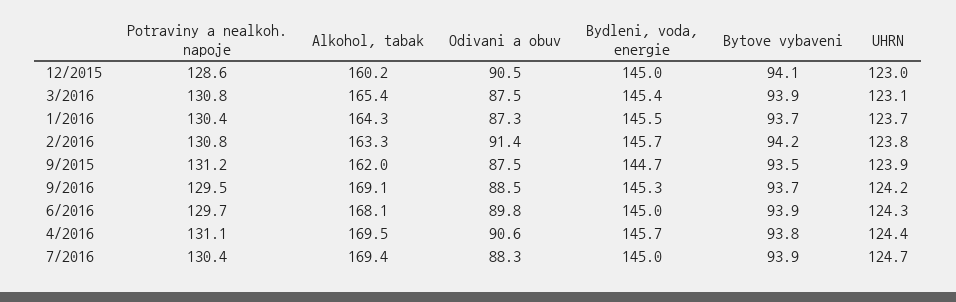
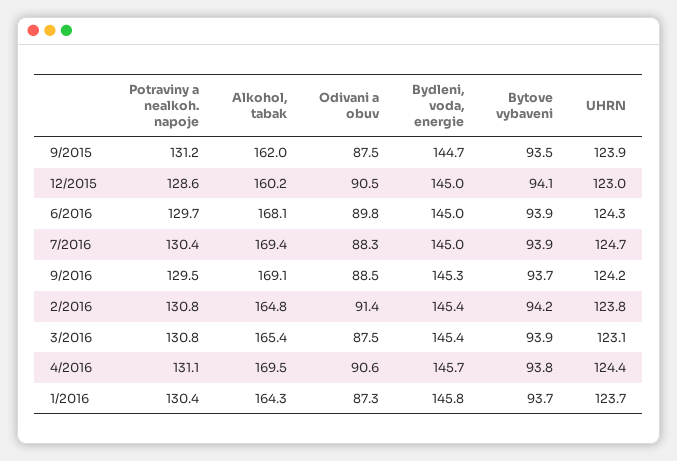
  {
    "Potraviny a nealkoh. napoje": {
      "12/2015": 128.6,
      "3/2016": 130.8,
      "1/2016": 130.4,
      "2/2016": 130.8,
      "9/2015": 131.2,
      "9/2016": 129.5,
      "6/2016": 129.7,
      "4/2016": 131.1,
      "7/2016": 130.4
    },
    "Alkohol, tabak": {
      "12/2015": 160.2,
      "3/2016": 165.4,
      "1/2016": 164.3,
-     "2/2016": 163.3,
+     "2/2016": 164.8,
      "9/2015": 162,
      "9/2016": 169.1,
      "6/2016": 168.1,
      "4/2016": 169.5,
      "7/2016": 169.4
    },
    "Odivani a obuv": {
      "12/2015": 90.5,
      "3/2016": 87.5,
      "1/2016": 87.3,
      "2/2016": 91.4,
      "9/2015": 87.5,
      "9/2016": 88.5,
      "6/2016": 89.8,
      "4/2016": 90.6,
      "7/2016": 88.3
    },
    "Bydleni, voda, energie": {
      "12/2015": 145,
      "3/2016": 145.4,
-     "1/2016": 145.5,
+     "1/2016": 145.8,
-     "2/2016": 145.7,
+     "2/2016": 145.4,
      "9/2015": 144.7,
      "9/2016": 145.3,
      "6/2016": 145,
      "4/2016": 145.7,
      "7/2016": 145
    },
    "Bytove vybaveni": {
      "12/2015": 94.1,
      "3/2016": 93.9,
      "1/2016": 93.7,
      "2/2016": 94.2,
      "9/2015": 93.5,
      "9/2016": 93.7,
      "6/2016": 93.9,
      "4/2016": 93.8,
      "7/2016": 93.9
    },
    "UHRN": {
      "12/2015": 123,
      "3/2016": 123.1,
      "1/2016": 123.7,
      "2/2016": 123.8,
      "9/2015": 123.9,
      "9/2016": 124.2,
      "6/2016": 124.3,
      "4/2016": 124.4,
      "7/2016": 124.7
    }
  }

